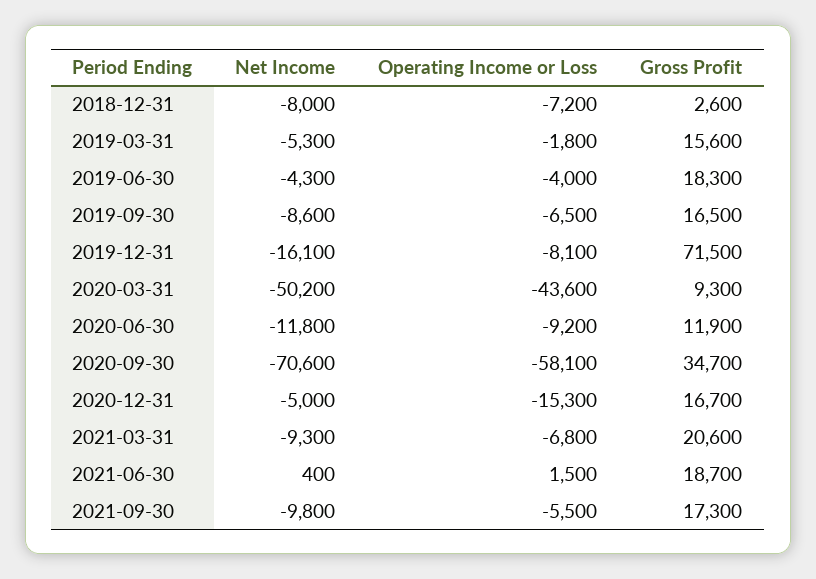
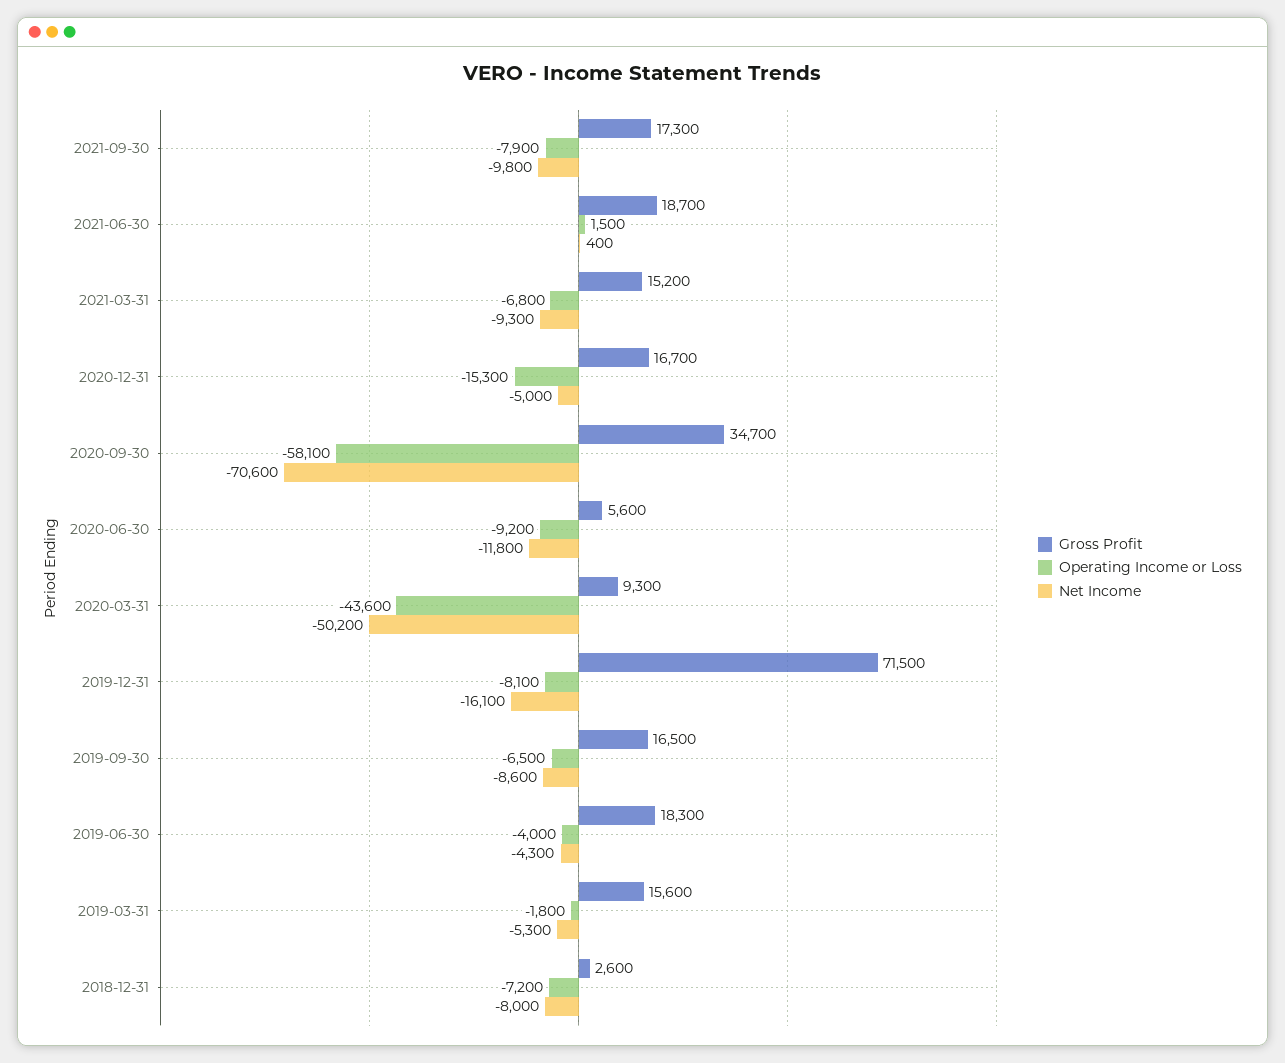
  {
    "Net Income": {
      "2018-12-31": -8000,
      "2019-03-31": -5300,
      "2019-06-30": -4300,
      "2019-09-30": -8600,
      "2019-12-31": -16100,
      "2020-03-31": -50200,
      "2020-06-30": -11800,
      "2020-09-30": -70600,
      "2020-12-31": -5000,
      "2021-03-31": -9300,
      "2021-06-30": 400,
      "2021-09-30": -9800
    },
    "Operating Income or Loss": {
      "2018-12-31": -7200,
      "2019-03-31": -1800,
      "2019-06-30": -4000,
      "2019-09-30": -6500,
      "2019-12-31": -8100,
      "2020-03-31": -43600,
      "2020-06-30": -9200,
      "2020-09-30": -58100,
      "2020-12-31": -15300,
      "2021-03-31": -6800,
      "2021-06-30": 1500,
-     "2021-09-30": -5500
+     "2021-09-30": -7900
    },
    "Gross Profit": {
      "2018-12-31": 2600,
      "2019-03-31": 15600,
      "2019-06-30": 18300,
      "2019-09-30": 16500,
      "2019-12-31": 71500,
      "2020-03-31": 9300,
-     "2020-06-30": 11900,
+     "2020-06-30": 5600,
      "2020-09-30": 34700,
      "2020-12-31": 16700,
-     "2021-03-31": 20600,
+     "2021-03-31": 15200,
      "2021-06-30": 18700,
      "2021-09-30": 17300
    }
  }

